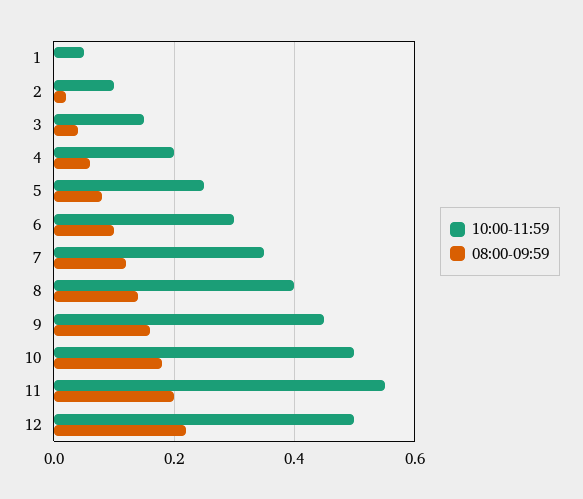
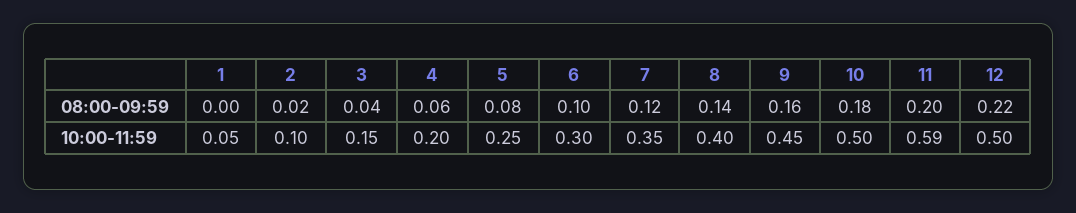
  {
    "10:00-11:59": {
      "1": 0.05,
      "2": 0.1,
      "3": 0.15,
      "4": 0.2,
      "5": 0.25,
      "6": 0.3,
      "7": 0.35,
      "8": 0.4,
      "9": 0.45,
      "10": 0.5,
-     "11": 0.55,
+     "11": 0.59,
      "12": 0.5
    },
    "08:00-09:59": {
      "1": 0,
      "2": 0.02,
      "3": 0.04,
      "4": 0.06,
      "5": 0.08,
      "6": 0.1,
      "7": 0.12,
      "8": 0.14,
      "9": 0.16,
      "10": 0.18,
      "11": 0.2,
      "12": 0.22
    }
  }

